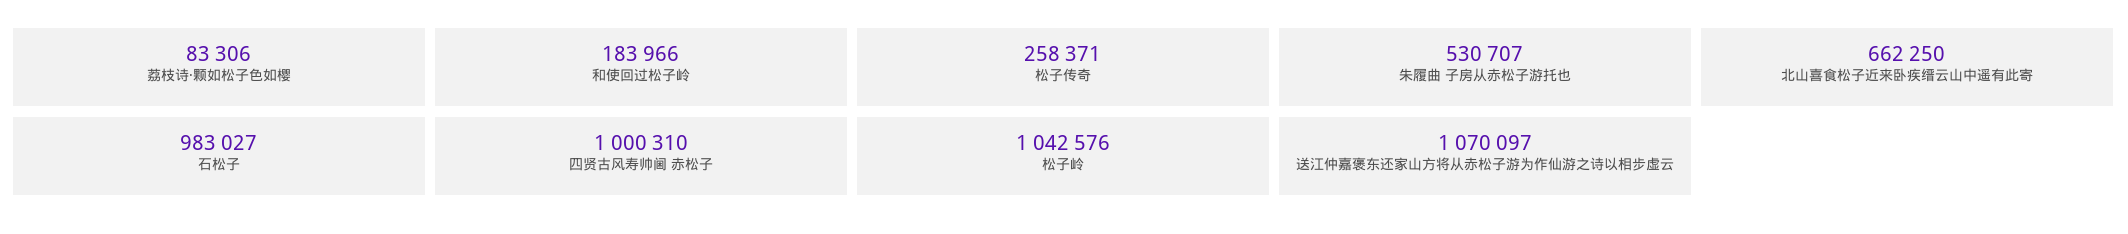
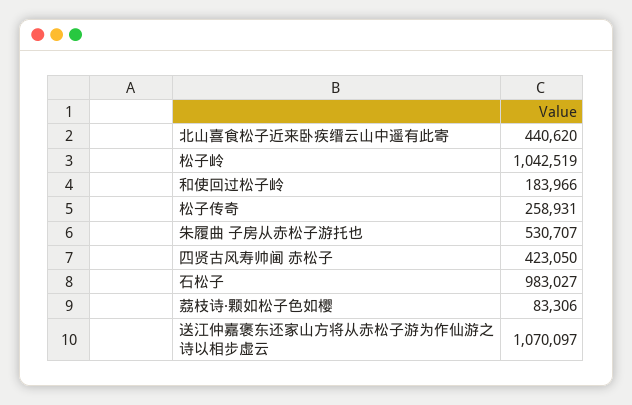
  {
    "荔枝诗·颗如松子色如樱": 83306,
    "和使回过松子岭": 183966,
-   "松子传奇": 258371,
+   "松子传奇": 258931,
    "朱履曲 子房从赤松子游托也": 530707,
-   "北山喜食松子近来卧疾缙云山中遥有此寄": 662250,
+   "北山喜食松子近来卧疾缙云山中遥有此寄": 440620,
    "石松子": 983027,
-   "四贤古风寿帅阃 赤松子": 1000310,
+   "四贤古风寿帅阃 赤松子": 423050,
-   "松子岭": 1042576,
+   "松子岭": 1042519,
    "送江仲嘉褒东还家山方将从赤松子游为作仙游之诗以相步虚云": 1070097
  }

